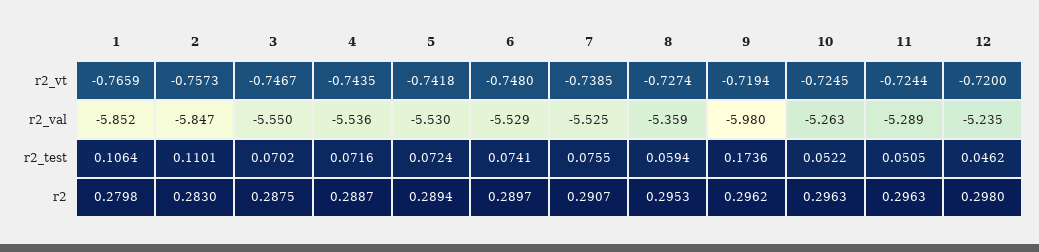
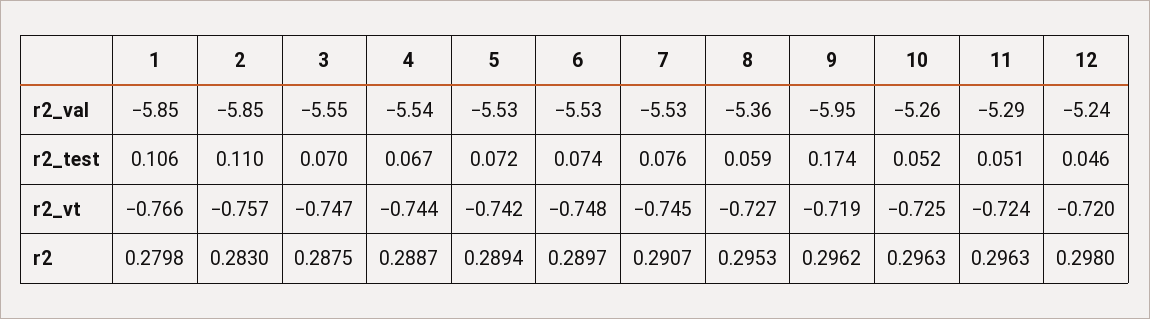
  {
    "1": {
      "r2_vt": -0.7659,
      "r2_val": -5.852,
      "r2_test": 0.1064,
      "r2": 0.2798
    },
    "2": {
      "r2_vt": -0.7573,
      "r2_val": -5.847,
      "r2_test": 0.1101,
      "r2": 0.283
    },
    "3": {
      "r2_vt": -0.7467,
      "r2_val": -5.55,
      "r2_test": 0.0702,
      "r2": 0.2875
    },
    "4": {
      "r2_vt": -0.7435,
      "r2_val": -5.536,
-     "r2_test": 0.0716,
+     "r2_test": 0.067,
      "r2": 0.2887
    },
    "5": {
      "r2_vt": -0.7418,
      "r2_val": -5.53,
      "r2_test": 0.0724,
      "r2": 0.2894
    },
    "6": {
      "r2_vt": -0.748,
      "r2_val": -5.529,
      "r2_test": 0.0741,
      "r2": 0.2897
    },
    "7": {
-     "r2_vt": -0.7385,
+     "r2_vt": -0.745,
      "r2_val": -5.525,
      "r2_test": 0.0755,
      "r2": 0.2907
    },
    "8": {
      "r2_vt": -0.7274,
      "r2_val": -5.359,
      "r2_test": 0.0594,
      "r2": 0.2953
    },
    "9": {
      "r2_vt": -0.7194,
-     "r2_val": -5.98,
+     "r2_val": -5.95,
      "r2_test": 0.1736,
      "r2": 0.2962
    },
    "10": {
      "r2_vt": -0.7245,
      "r2_val": -5.263,
      "r2_test": 0.0522,
      "r2": 0.2963
    },
    "11": {
      "r2_vt": -0.7244,
      "r2_val": -5.289,
      "r2_test": 0.0505,
      "r2": 0.2963
    },
    "12": {
      "r2_vt": -0.72,
      "r2_val": -5.235,
      "r2_test": 0.0462,
      "r2": 0.298
    }
  }

